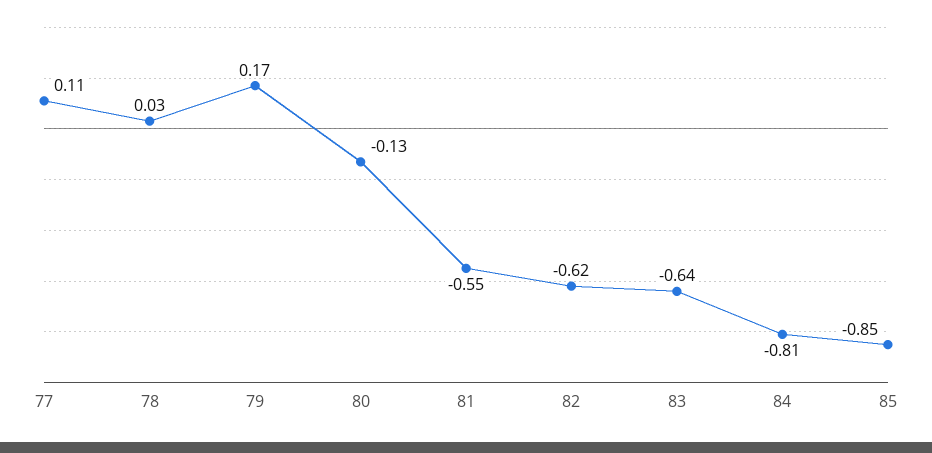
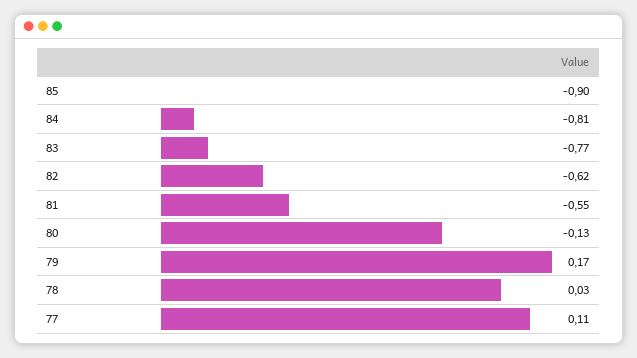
  {
    "77": 0.11,
    "78": 0.03,
    "79": 0.17,
    "80": -0.13,
    "81": -0.55,
    "82": -0.62,
-   "83": -0.64,
+   "83": -0.77,
    "84": -0.81,
-   "85": -0.85
+   "85": -0.9
  }

